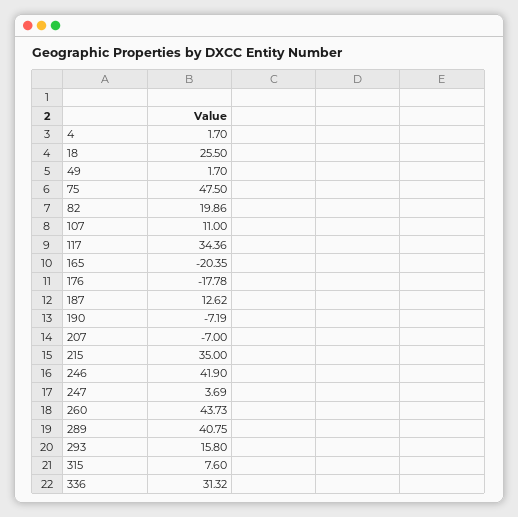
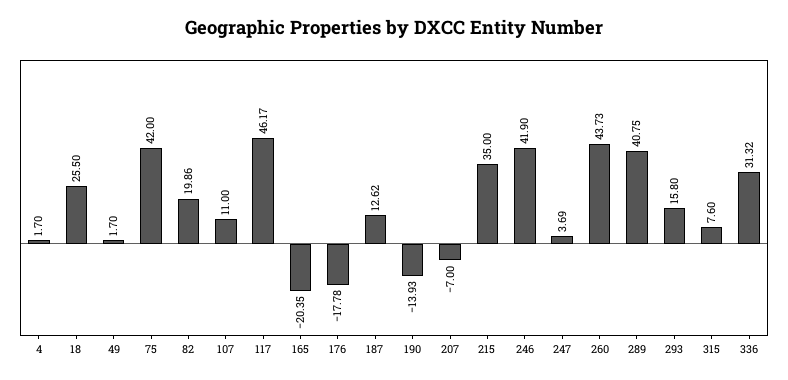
  {
    "4": 1.7,
    "18": 25.5,
    "49": 1.7,
-   "75": 47.5,
+   "75": 42,
    "82": 19.86,
    "107": 11,
-   "117": 34.36,
+   "117": 46.17,
    "165": -20.35,
    "176": -17.78,
    "187": 12.62,
-   "190": -7.19,
+   "190": -13.93,
    "207": -7,
    "215": 35,
    "246": 41.9,
    "247": 3.69,
    "260": 43.73,
    "289": 40.75,
    "293": 15.8,
    "315": 7.6,
    "336": 31.32
  }

